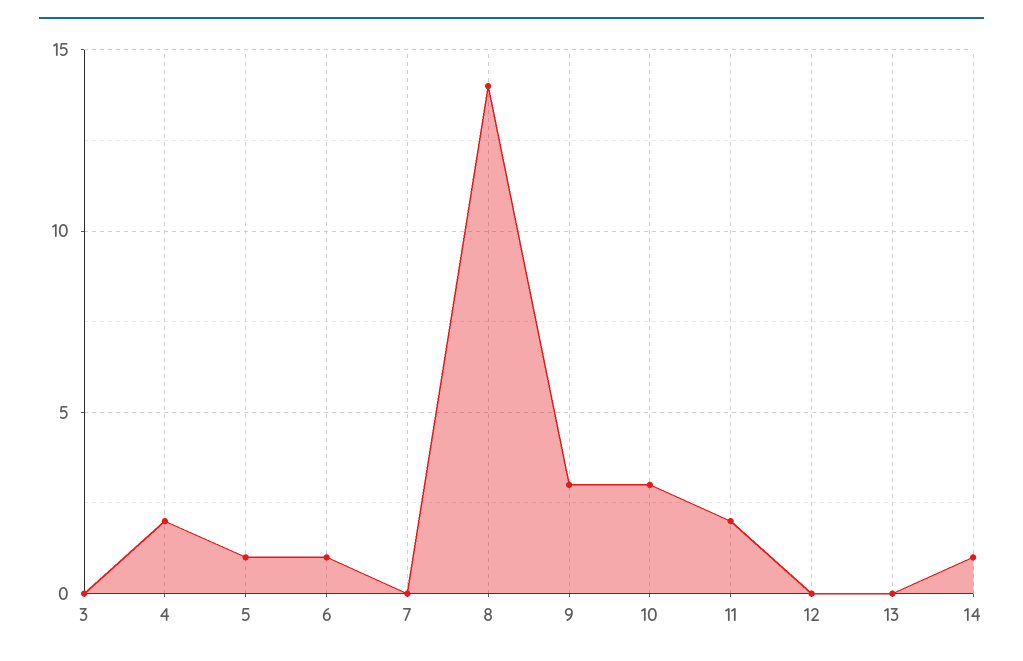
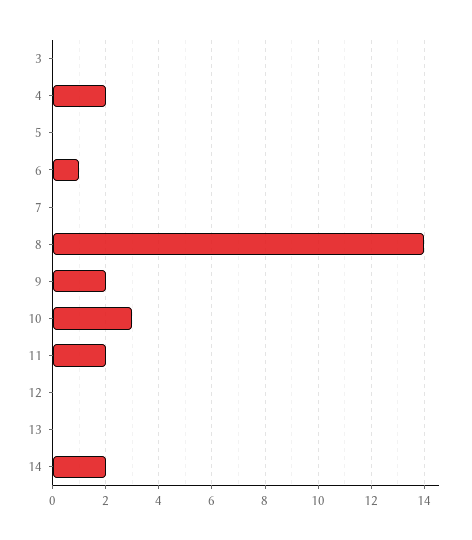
  {
    "3": 0,
    "4": 2,
-   "5": 1,
+   "5": 0,
    "6": 1,
    "7": 0,
    "8": 14,
-   "9": 3,
+   "9": 2,
    "10": 3,
    "11": 2,
    "12": 0,
    "13": 0,
-   "14": 1
+   "14": 2
  }

